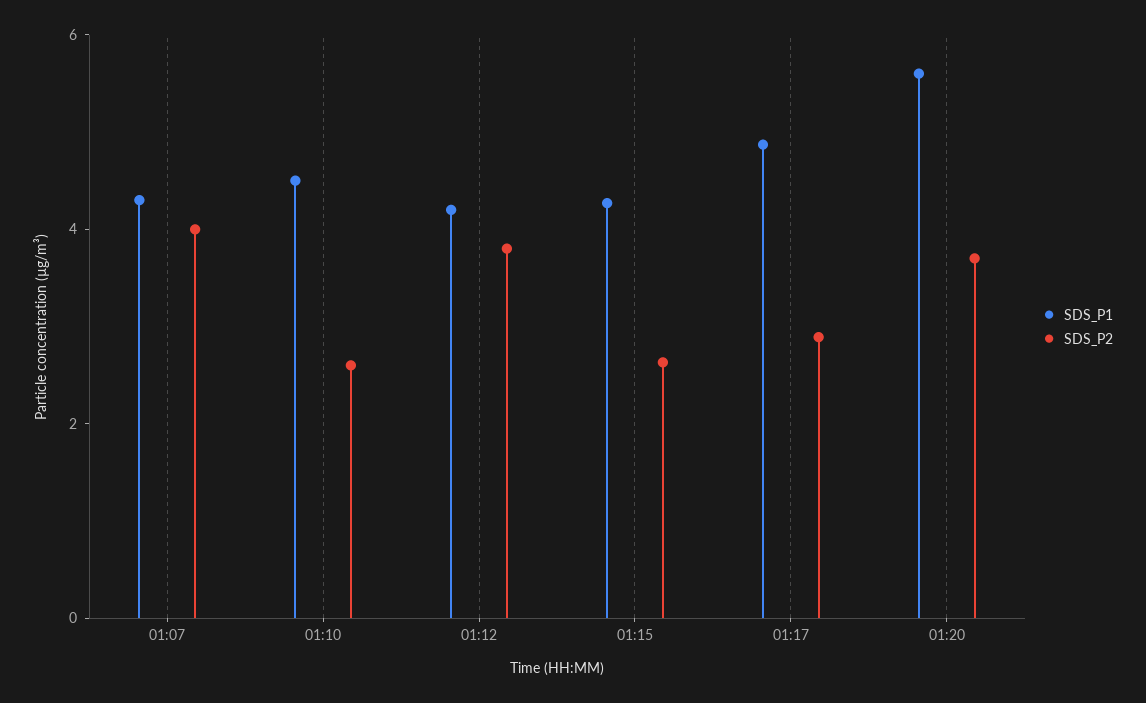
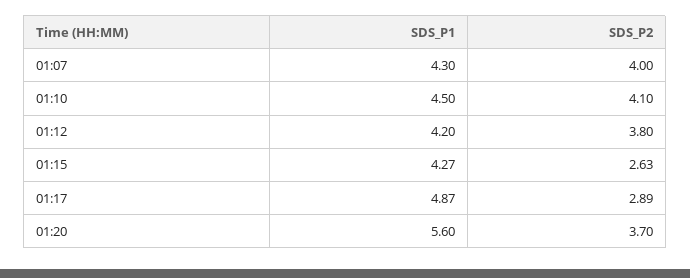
  {
    "SDS_P1": {
      "01:07": 4.3,
      "01:10": 4.5,
      "01:12": 4.2,
      "01:15": 4.27,
      "01:17": 4.87,
      "01:20": 5.6
    },
    "SDS_P2": {
      "01:07": 4,
-     "01:10": 2.5,
+     "01:10": 4.1,
      "01:12": 3.8,
      "01:15": 2.63,
      "01:17": 2.89,
      "01:20": 3.7
    }
  }

